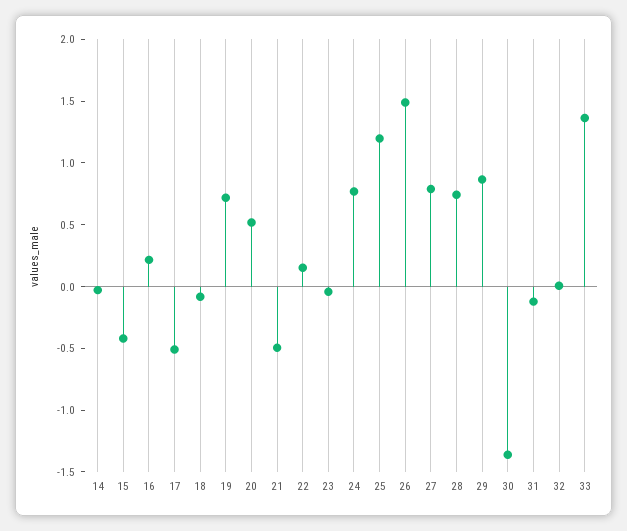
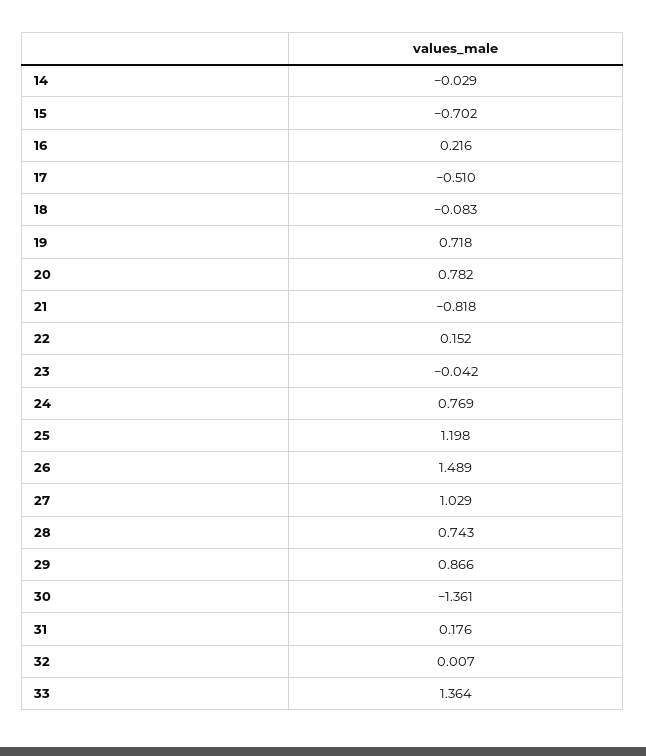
  {
    "14": -0.029,
-   "15": -0.4,
+   "15": -0.702,
    "16": 0.216,
    "17": -0.51,
    "18": -0.083,
    "19": 0.718,
-   "20": 0.5,
+   "20": 0.782,
-   "21": -0.5,
+   "21": -0.818,
    "22": 0.152,
    "23": -0.042,
    "24": 0.769,
    "25": 1.198,
    "26": 1.489,
-   "27": 0.8,
+   "27": 1.029,
    "28": 0.743,
    "29": 0.866,
    "30": -1.361,
-   "31": -0.1,
+   "31": 0.176,
    "32": 0.007,
    "33": 1.364
  }

